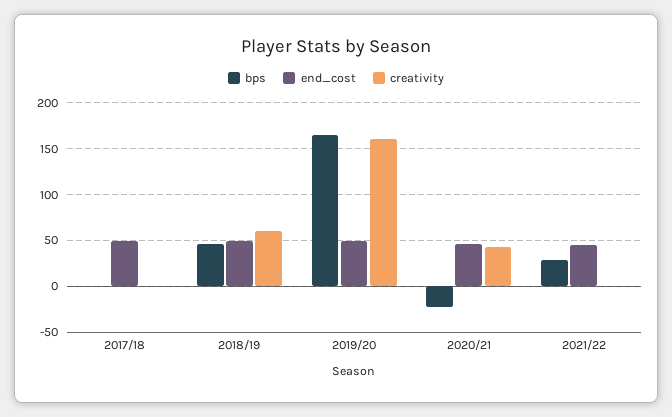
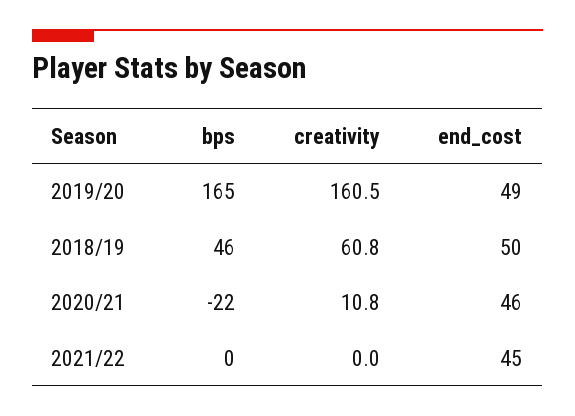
  {
    "bps": {
-     "2017/18": 0,
      "2018/19": 46,
      "2019/20": 165,
      "2020/21": -22,
-     "2021/22": 30
+     "2021/22": 0
    },
    "end_cost": {
-     "2017/18": 50,
      "2018/19": 50,
      "2019/20": 49,
      "2020/21": 46,
      "2021/22": 45
    },
    "creativity": {
-     "2017/18": 0,
      "2018/19": 60.8,
      "2019/20": 160.5,
-     "2020/21": 40,
+     "2020/21": 10.8,
      "2021/22": 0
    }
  }

